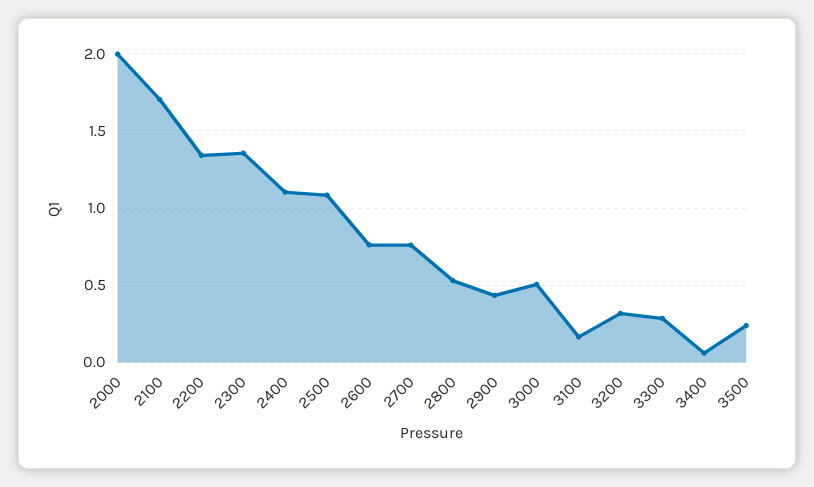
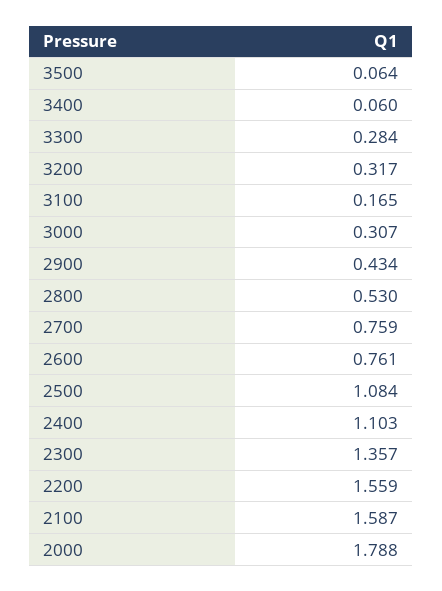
  {
-   "2000": 2,
+   "2000": 1.788,
-   "2100": 1.7,
+   "2100": 1.587,
-   "2200": 1.35,
+   "2200": 1.559,
    "2300": 1.357,
    "2400": 1.103,
    "2500": 1.084,
    "2600": 0.761,
    "2700": 0.759,
    "2800": 0.53,
    "2900": 0.434,
-   "3000": 0.5,
+   "3000": 0.307,
    "3100": 0.165,
    "3200": 0.317,
    "3300": 0.284,
    "3400": 0.06,
-   "3500": 0.25
+   "3500": 0.064
  }

